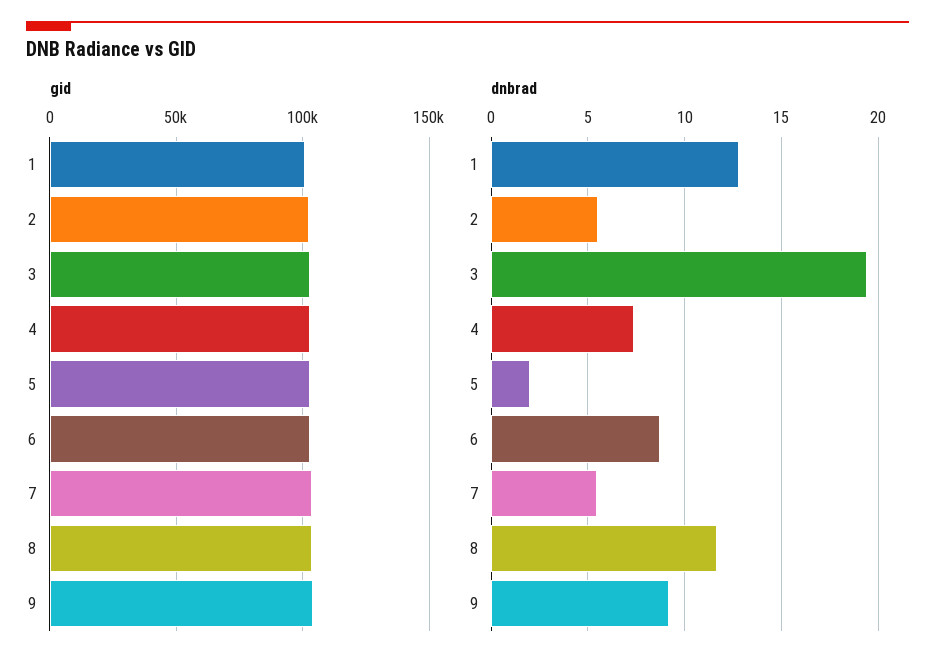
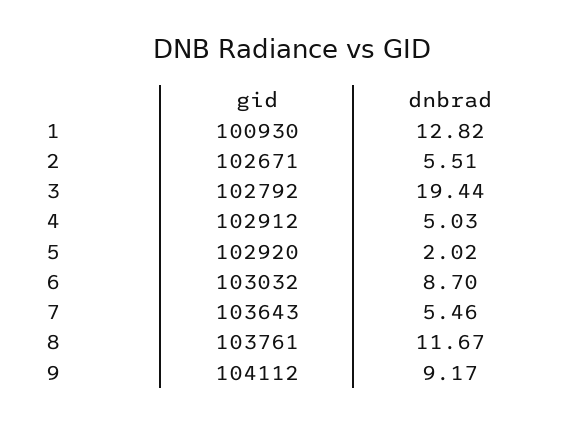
  {
    "gid": {
      "1": 100930,
      "2": 102671,
      "3": 102792,
      "4": 102912,
      "5": 102920,
      "6": 103032,
      "7": 103643,
      "8": 103761,
      "9": 104112
    },
    "dnbrad": {
      "1": 12.82,
      "2": 5.51,
      "3": 19.44,
-     "4": 7.5,
+     "4": 5.03,
      "5": 2.02,
      "6": 8.7,
      "7": 5.46,
      "8": 11.67,
      "9": 9.17
    }
  }

